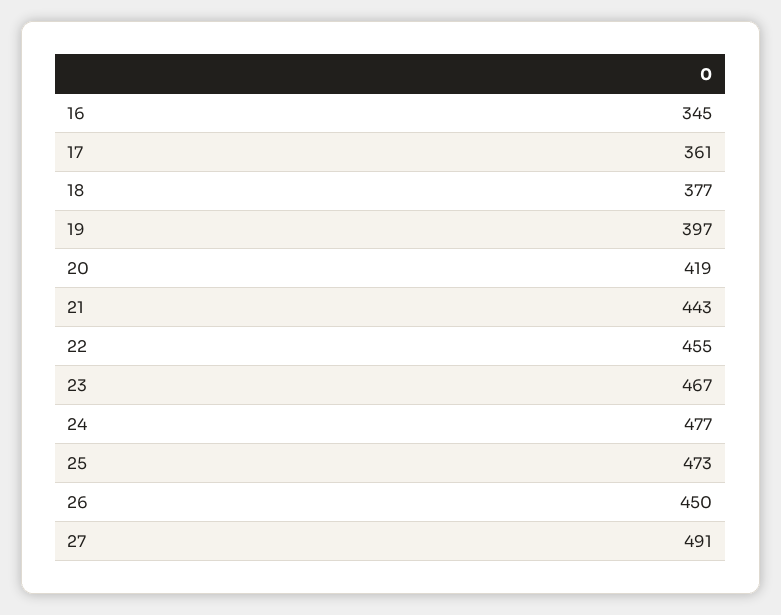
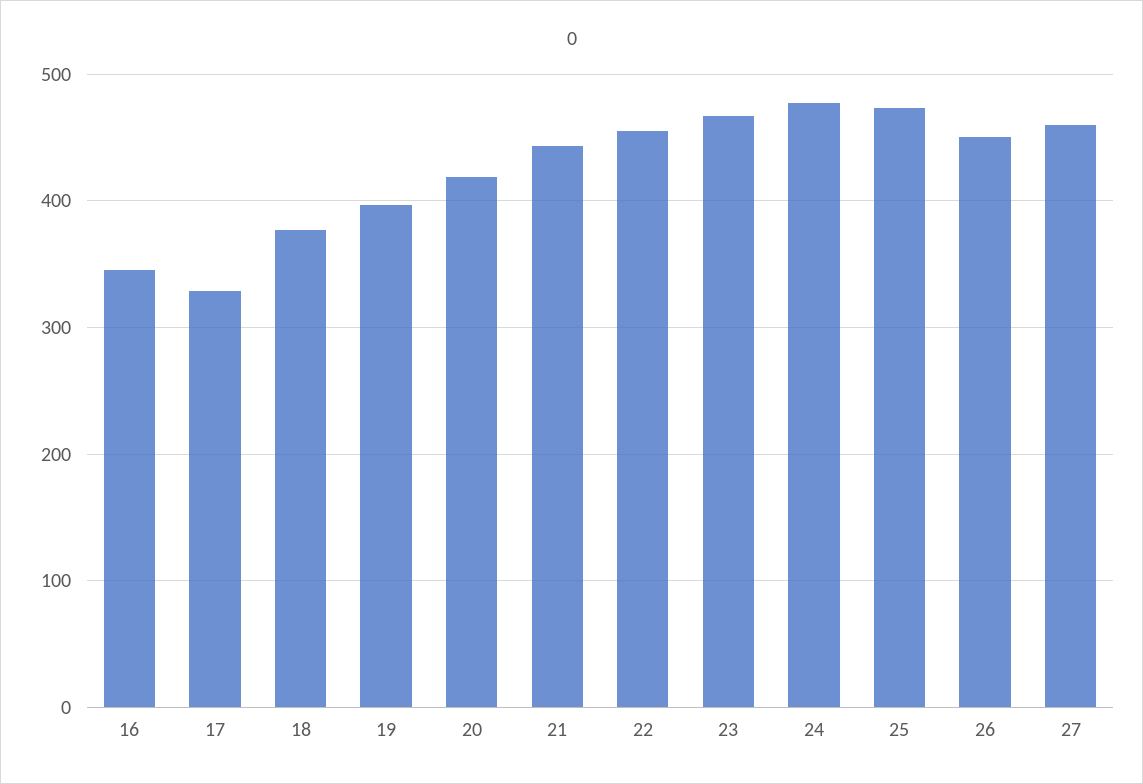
  {
    "16": 345,
-   "17": 361,
+   "17": 330,
    "18": 377,
    "19": 397,
    "20": 419,
    "21": 443,
    "22": 455,
    "23": 467,
    "24": 477,
    "25": 473,
    "26": 450,
-   "27": 491
+   "27": 460
  }

